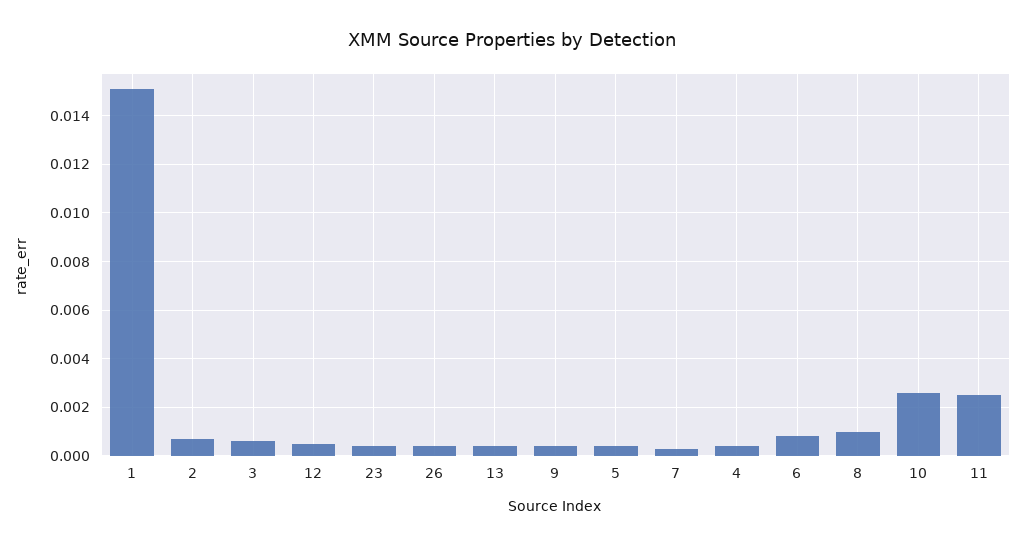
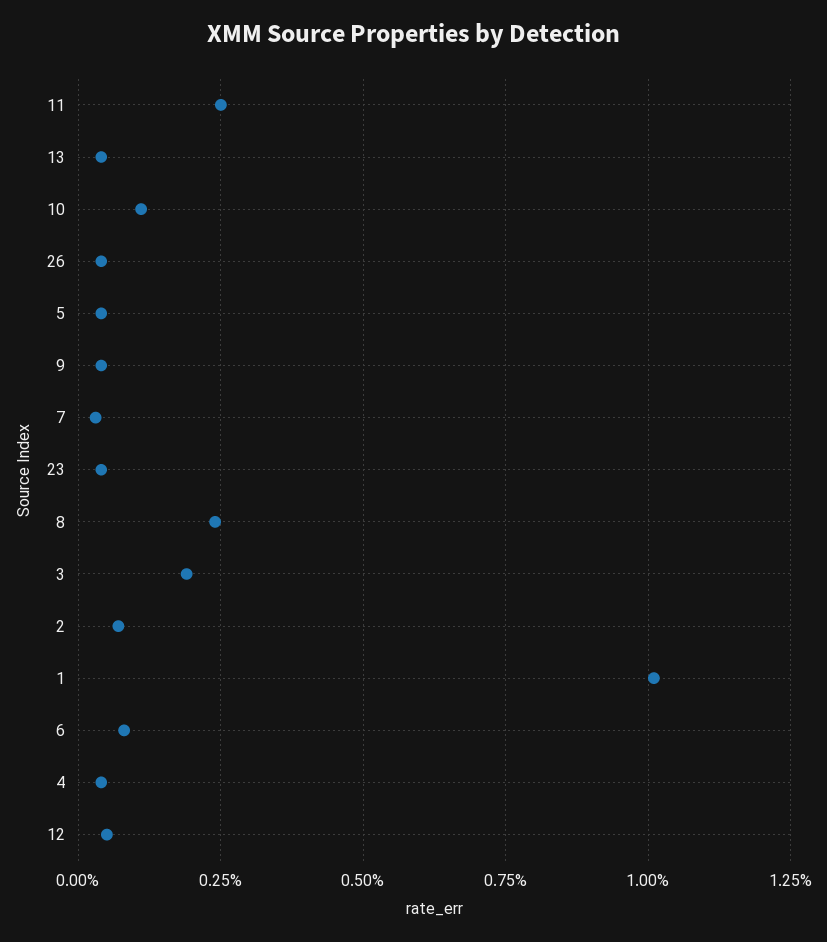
  {
-   "1": 0.015,
+   "1": 0.01,
    "2": 0.0005,
-   "3": 0.0005,
+   "3": 0.002,
    "12": 0.0005,
    "23": 0.0005,
    "26": 0.0005,
    "13": 0.0005,
    "9": 0.0005,
    "5": 0.0005,
    "7": 0.0005,
    "4": 0.0005,
    "6": 0.001,
-   "8": 0.001,
+   "8": 0.0025,
-   "10": 0.0025,
+   "10": 0.001,
    "11": 0.0025
  }

